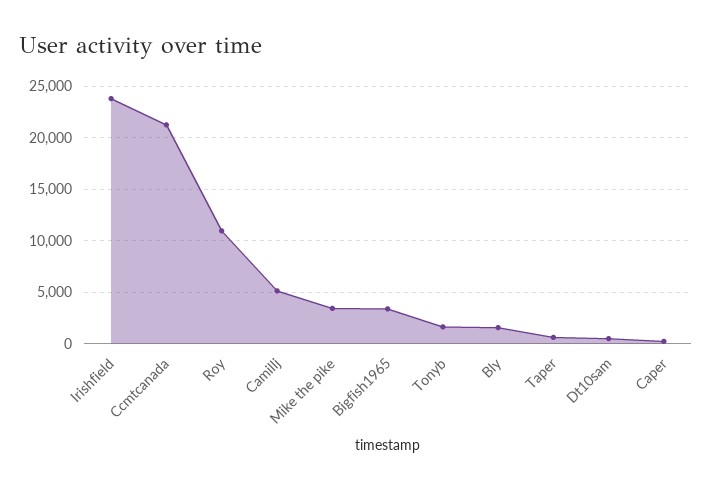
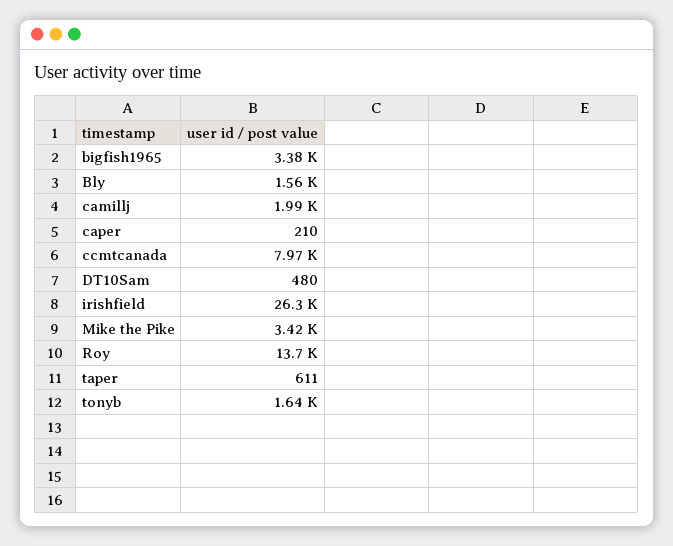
  {
-   "Irishfield": 24000,
+   "Irishfield": 26300,
-   "Ccmtcanada": 21000,
+   "Ccmtcanada": 7970,
-   "Roy": 11000,
+   "Roy": 13700,
-   "Camillj": 5000,
+   "Camillj": 1990,
    "Mike the pike": 3420,
    "Bigfish1965": 3380,
    "Tonyb": 1640,
    "Bly": 1560,
    "Taper": 611,
    "Dt10sam": 480,
    "Caper": 210
  }

